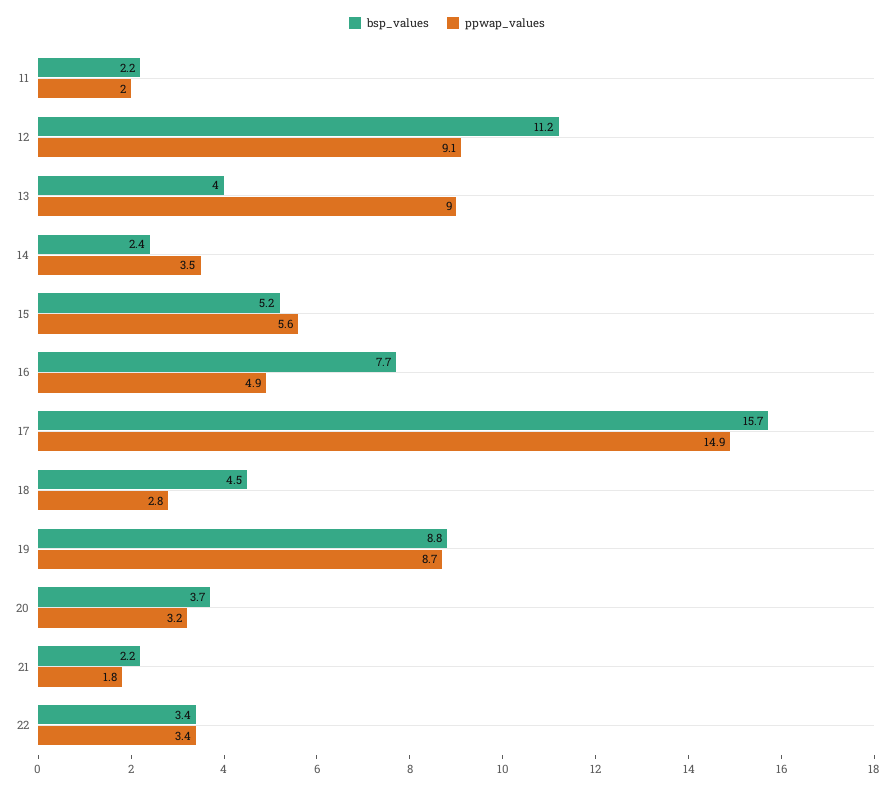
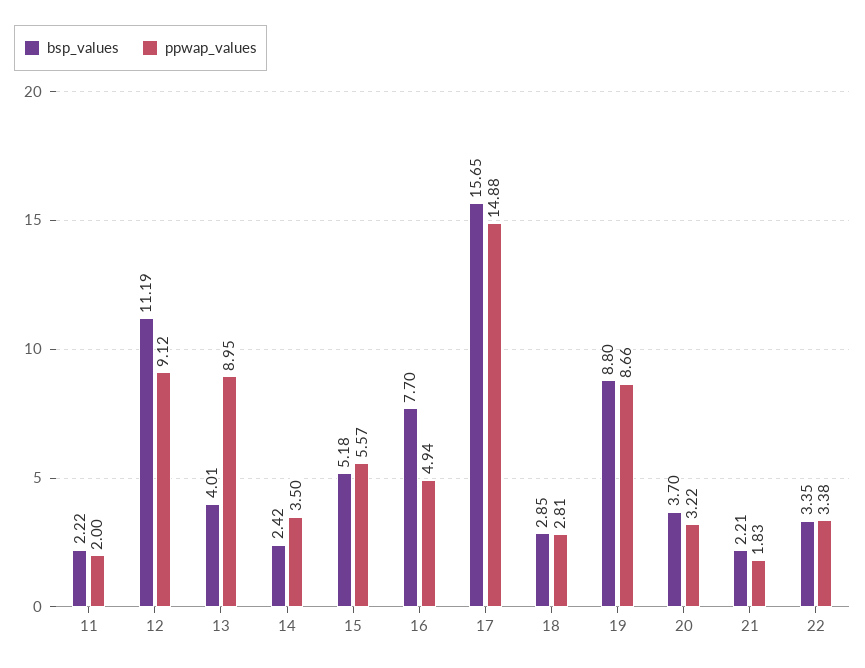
  {
    "bsp_values": {
      "11": 2.22,
      "12": 11.19,
      "13": 4.01,
      "14": 2.42,
      "15": 5.18,
      "16": 7.7,
      "17": 15.65,
-     "18": 4.5,
+     "18": 2.85,
      "19": 8.8,
      "20": 3.7,
      "21": 2.21,
      "22": 3.35
    },
    "ppwap_values": {
      "11": 2,
      "12": 9.12,
      "13": 8.95,
      "14": 3.5,
      "15": 5.57,
      "16": 4.94,
      "17": 14.88,
      "18": 2.81,
      "19": 8.66,
      "20": 3.22,
      "21": 1.83,
      "22": 3.38
    }
  }

